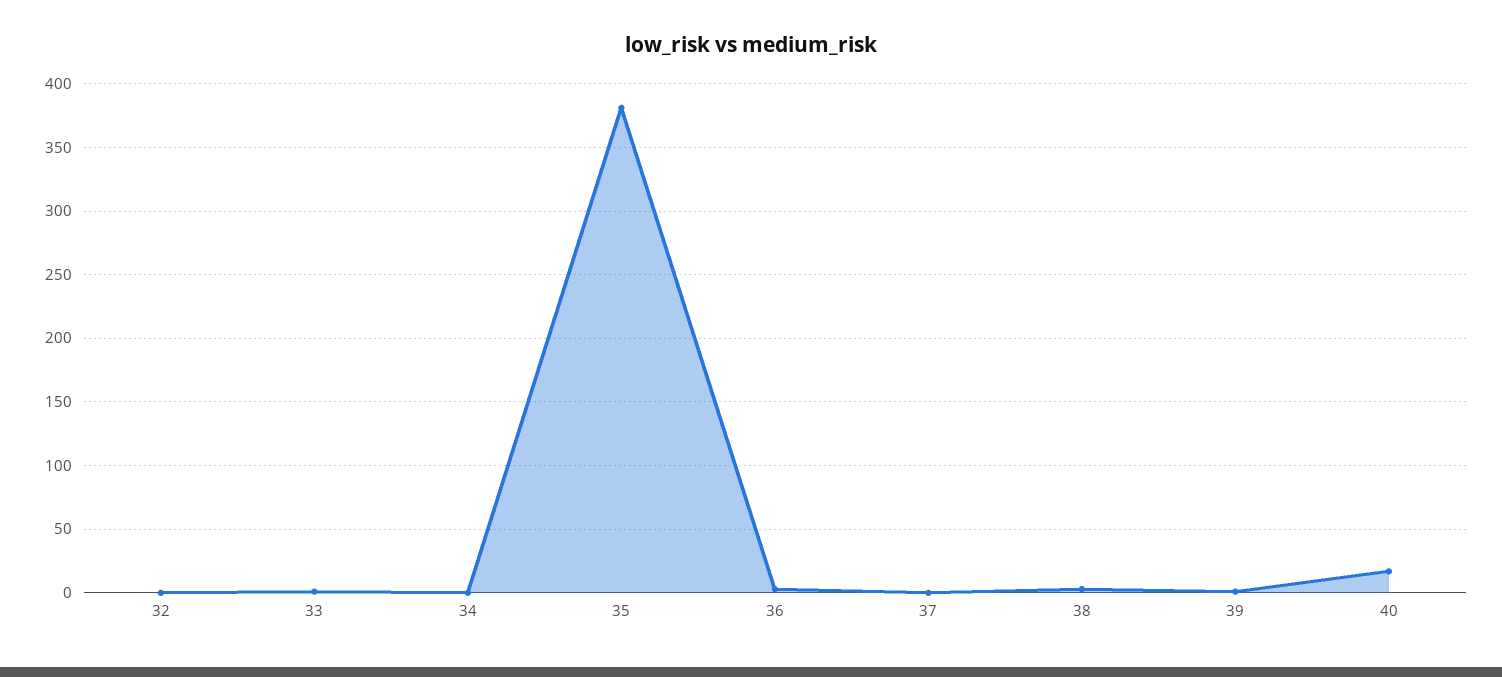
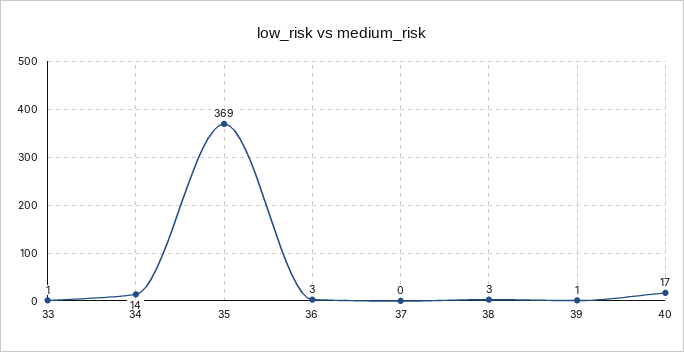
  {
-   "32": 0,
    "33": 1,
-   "34": 0,
+   "34": 14,
-   "35": 380,
+   "35": 369,
    "36": 3,
    "37": 0,
    "38": 3,
    "39": 1,
    "40": 17
  }

